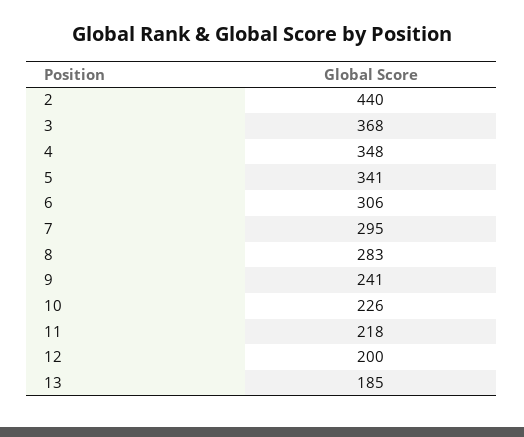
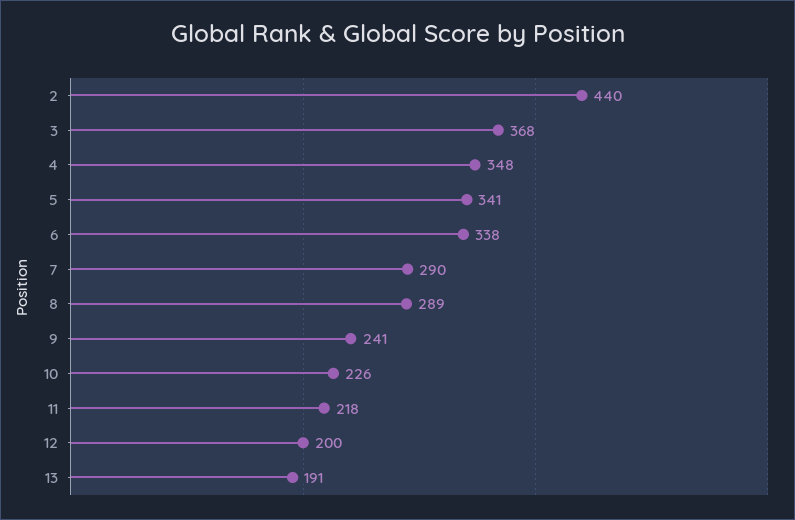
  {
    "2": 440,
    "3": 368,
    "4": 348,
    "5": 341,
-   "6": 306,
+   "6": 338,
-   "7": 295,
+   "7": 290,
-   "8": 283,
+   "8": 289,
    "9": 241,
    "10": 226,
    "11": 218,
    "12": 200,
-   "13": 185
+   "13": 191
  }

